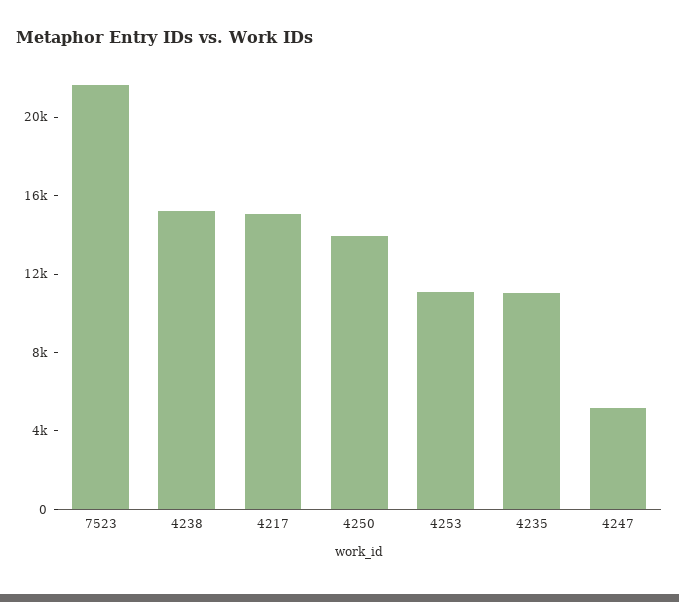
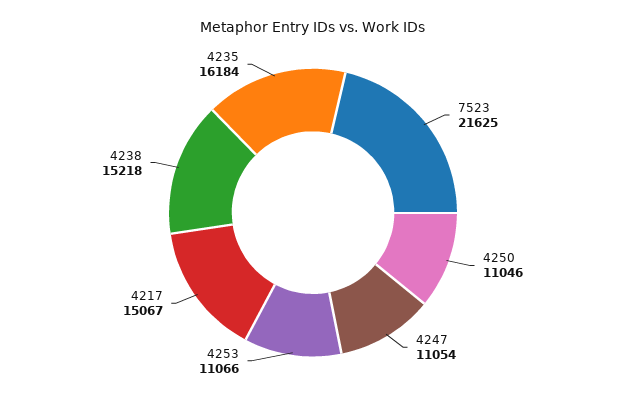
  {
    "7523": 21625,
    "4238": 15218,
    "4217": 15067,
-   "4250": 14000,
+   "4250": 11046,
    "4253": 11066,
-   "4235": 11000,
+   "4235": 16184,
-   "4247": 5000
+   "4247": 11054
  }

